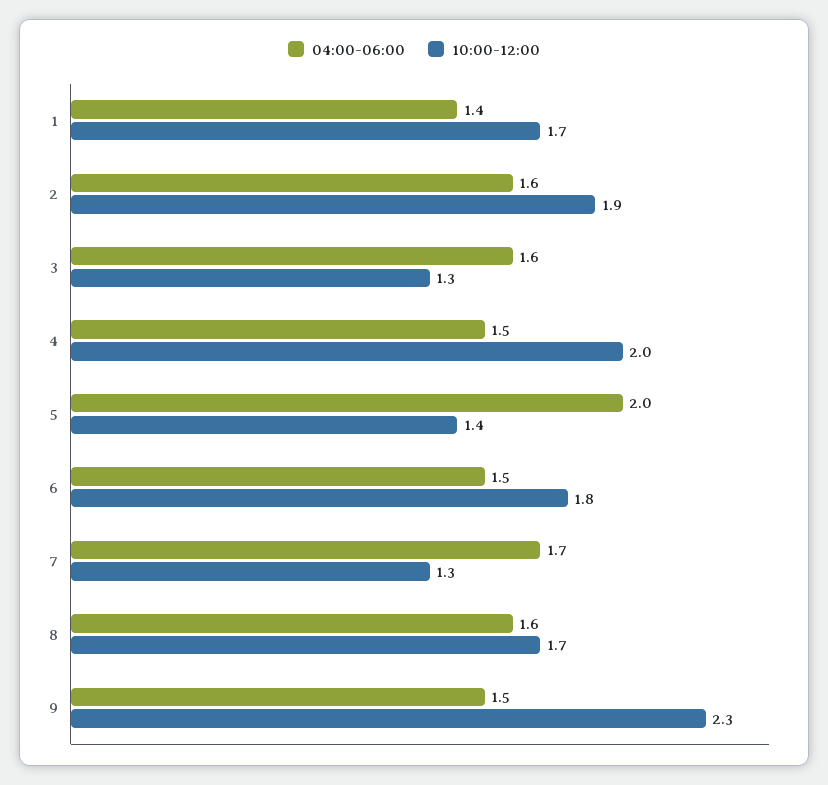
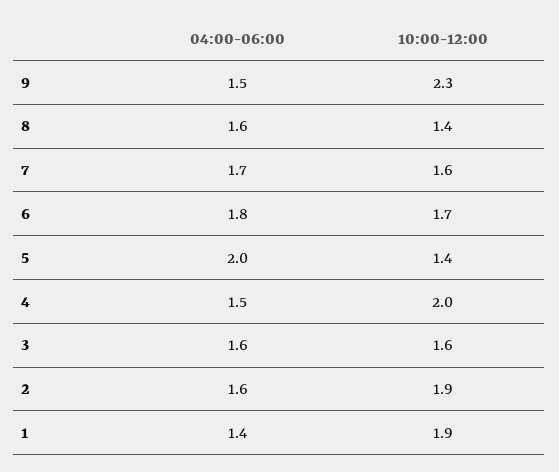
  {
    "04:00-06:00": {
      "1": 1.4,
      "2": 1.6,
      "3": 1.6,
      "4": 1.5,
      "5": 2,
-     "6": 1.5,
+     "6": 1.8,
      "7": 1.7,
      "8": 1.6,
      "9": 1.5
    },
    "10:00-12:00": {
-     "1": 1.7,
+     "1": 1.9,
      "2": 1.9,
-     "3": 1.3,
+     "3": 1.6,
      "4": 2,
      "5": 1.4,
-     "6": 1.8,
+     "6": 1.7,
-     "7": 1.3,
+     "7": 1.6,
-     "8": 1.7,
+     "8": 1.4,
      "9": 2.3
    }
  }

